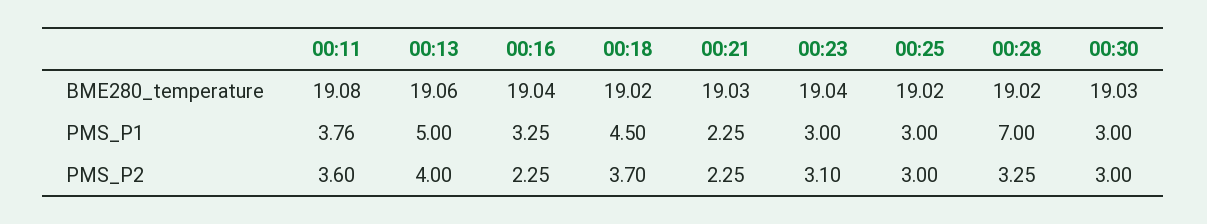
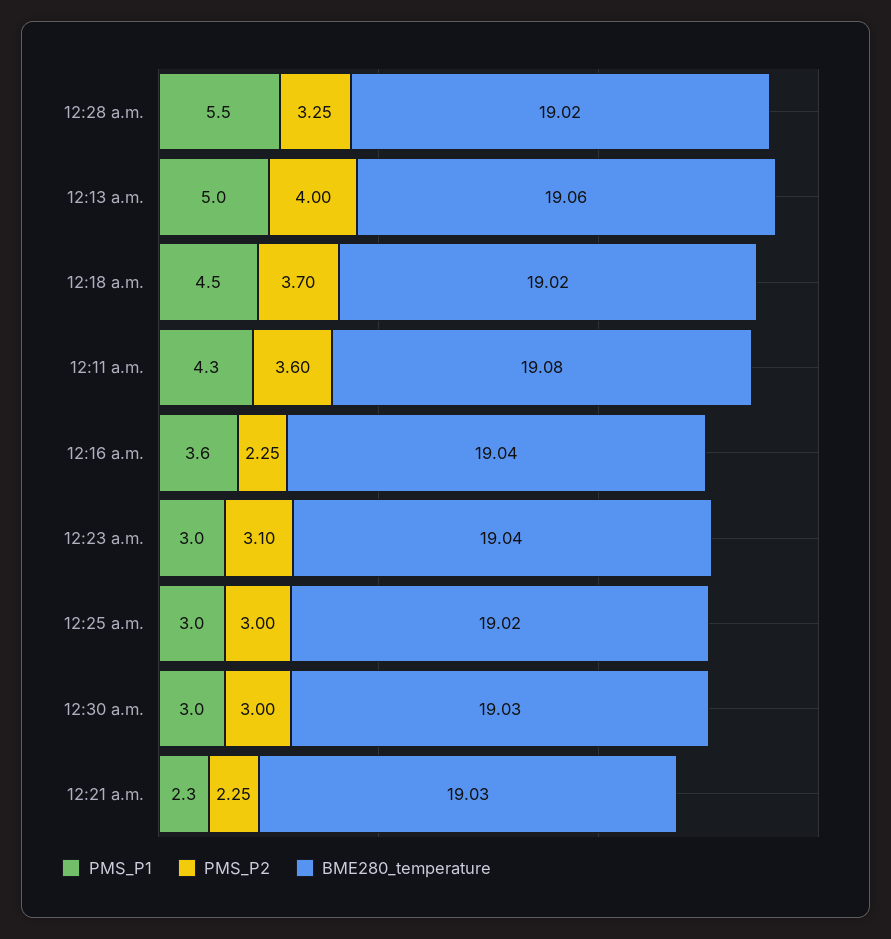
  {
    "BME280_temperature": {
      "00:11": 19.08,
      "00:13": 19.06,
      "00:16": 19.04,
      "00:18": 19.02,
      "00:21": 19.03,
      "00:23": 19.04,
      "00:25": 19.02,
      "00:28": 19.02,
      "00:30": 19.03
    },
    "PMS_P1": {
-     "00:11": 3.76,
+     "00:11": 4.3,
      "00:13": 5,
-     "00:16": 3.25,
+     "00:16": 3.6,
      "00:18": 4.5,
      "00:21": 2.25,
      "00:23": 3,
      "00:25": 3,
-     "00:28": 7,
+     "00:28": 5.5,
      "00:30": 3
    },
    "PMS_P2": {
      "00:11": 3.6,
      "00:13": 4,
      "00:16": 2.25,
      "00:18": 3.7,
      "00:21": 2.25,
      "00:23": 3.1,
      "00:25": 3,
      "00:28": 3.25,
      "00:30": 3
    }
  }

